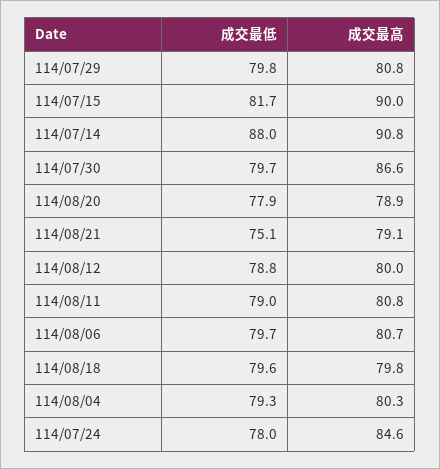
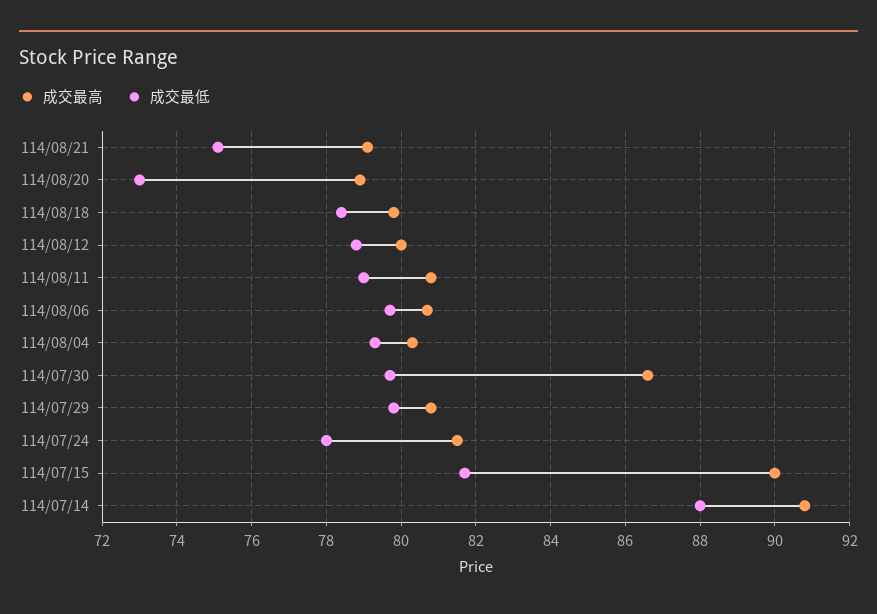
  {
    "成交最低": {
      "114/07/29": 79.8,
      "114/07/15": 81.7,
      "114/07/14": 88,
      "114/07/30": 79.7,
-     "114/08/20": 77.9,
+     "114/08/20": 73,
      "114/08/21": 75.1,
      "114/08/12": 78.8,
      "114/08/11": 79,
      "114/08/06": 79.7,
-     "114/08/18": 79.6,
+     "114/08/18": 78.5,
      "114/08/04": 79.3,
      "114/07/24": 78
    },
    "成交最高": {
      "114/07/29": 80.8,
      "114/07/15": 90,
      "114/07/14": 90.8,
      "114/07/30": 86.6,
      "114/08/20": 78.9,
      "114/08/21": 79.1,
      "114/08/12": 80,
      "114/08/11": 80.8,
      "114/08/06": 80.7,
      "114/08/18": 79.8,
      "114/08/04": 80.3,
-     "114/07/24": 84.6
+     "114/07/24": 81.5
    }
  }

